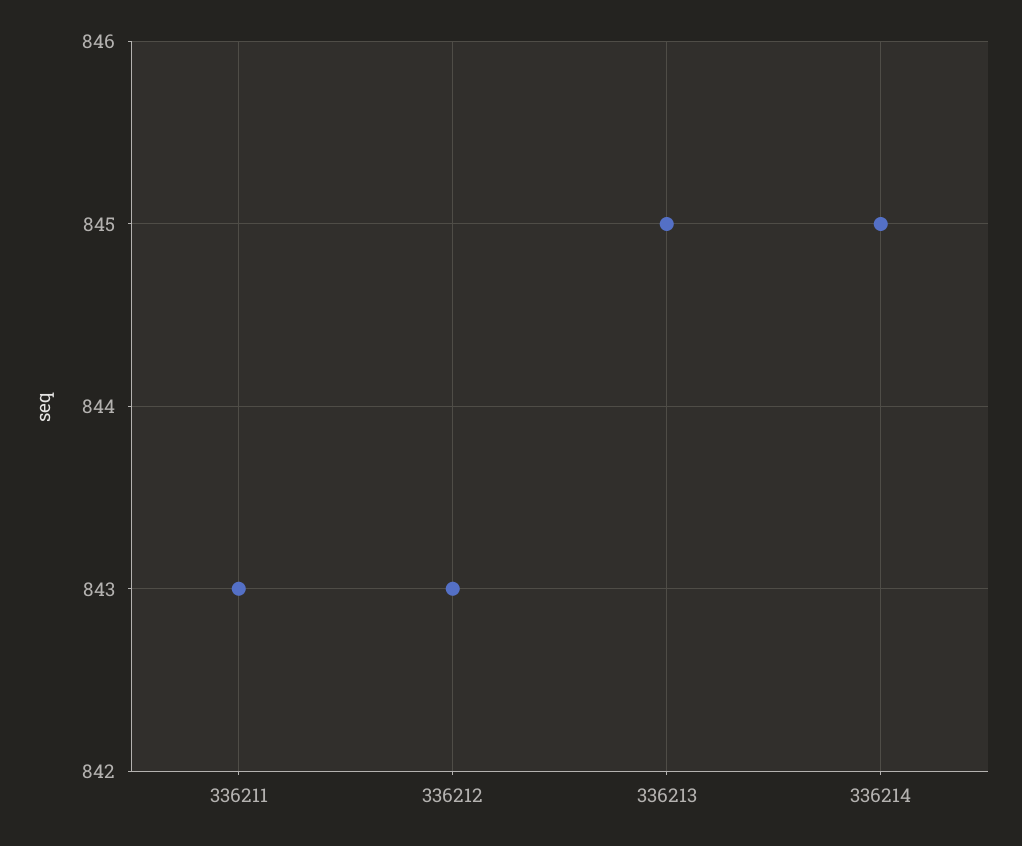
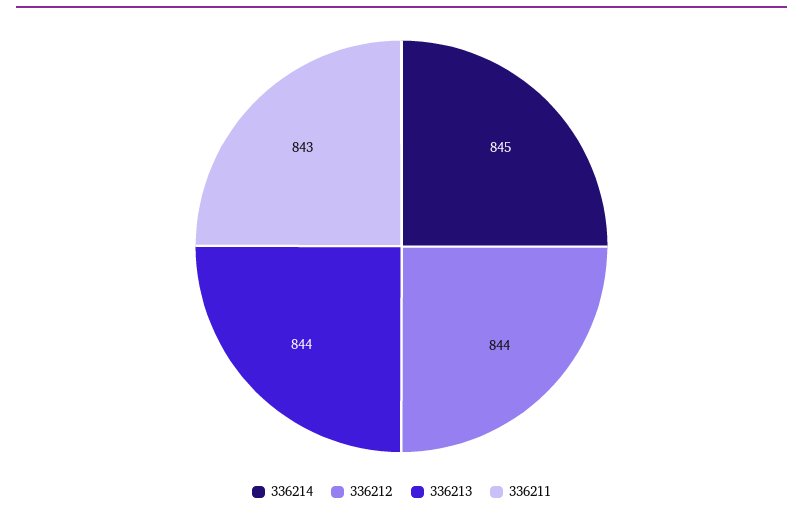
  {
    "336211": 843,
-   "336212": 843,
+   "336212": 844,
-   "336213": 845,
+   "336213": 844,
    "336214": 845
  }

